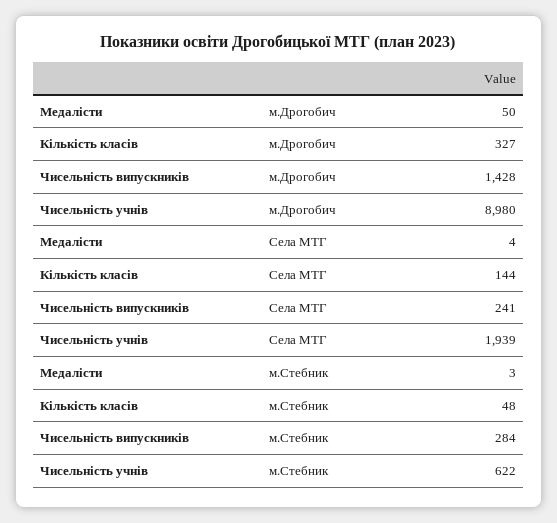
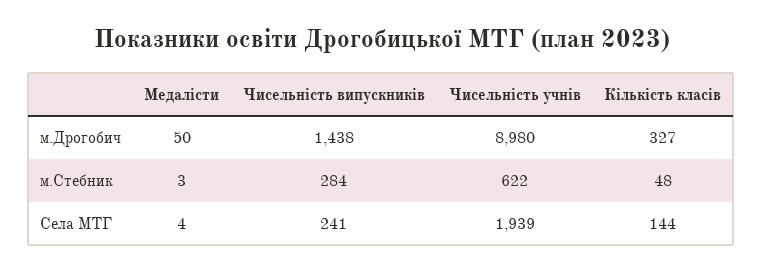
  {
    "Медалісти": {
      "м.Дрогобич": 50,
      "Села МТГ": 4,
      "м.Стебник": 3
    },
    "Кількість класів": {
      "м.Дрогобич": 327,
      "Села МТГ": 144,
      "м.Стебник": 48
    },
    "Чисельність випускників": {
-     "м.Дрогобич": 1428,
+     "м.Дрогобич": 1438,
      "Села МТГ": 241,
      "м.Стебник": 284
    },
    "Чисельність учнів": {
      "м.Дрогобич": 8980,
      "Села МТГ": 1939,
      "м.Стебник": 622
    }
  }

